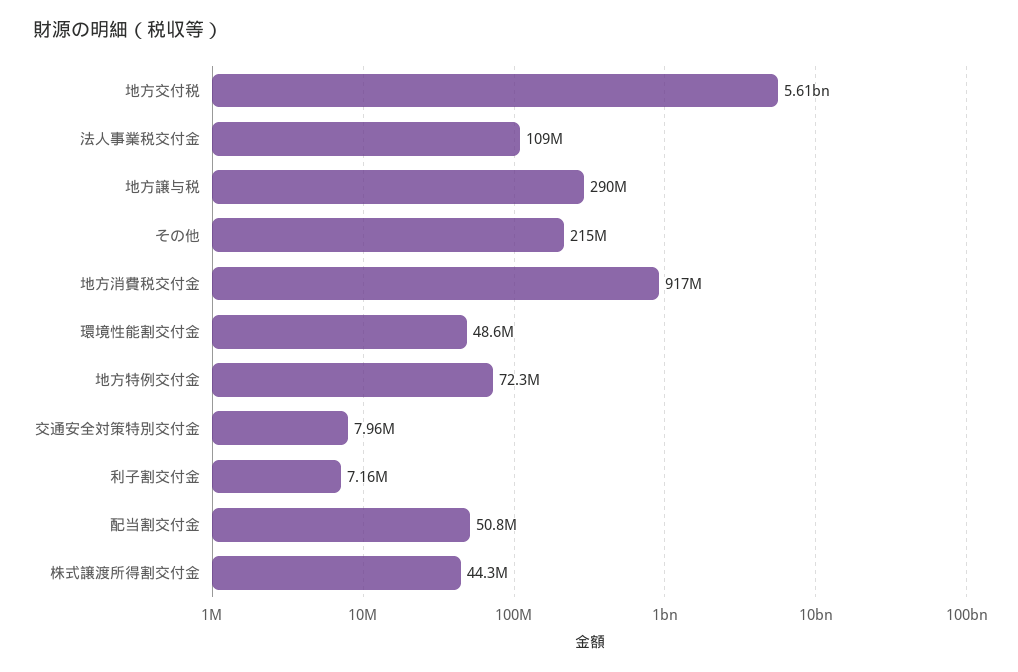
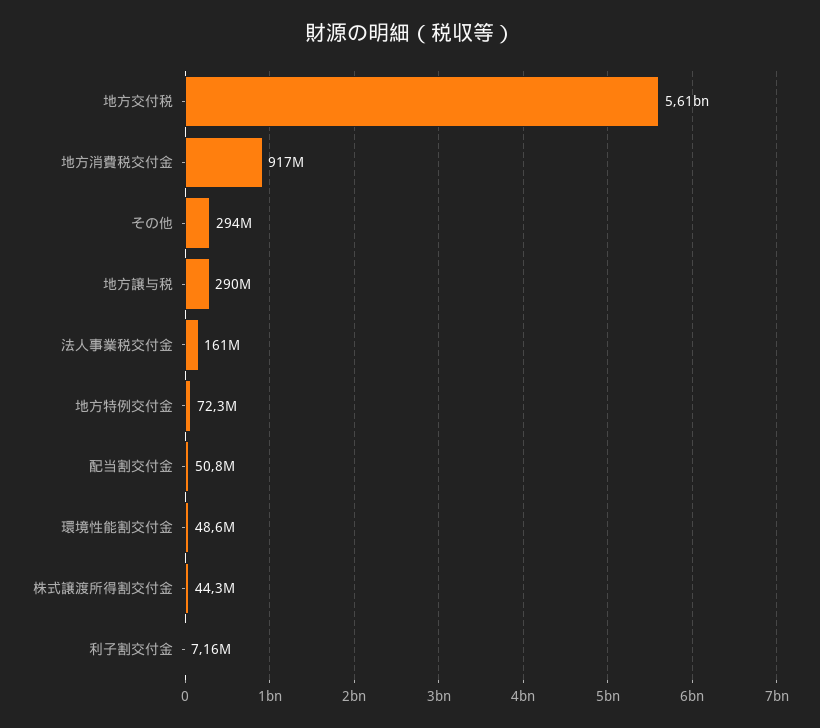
  {
    "地方交付税": 5610000000,
-   "法人事業税交付金": 109000000,
+   "法人事業税交付金": 161000000,
    "地方譲与税": 290000000,
-   "その他": 215000000,
+   "その他": 294000000,
    "地方消費税交付金": 917000000,
    "環境性能割交付金": 48600000,
    "地方特例交付金": 72300000,
-   "交通安全対策特別交付金": 7960000,
    "利子割交付金": 7160000,
    "配当割交付金": 50800000,
    "株式譲渡所得割交付金": 44300000
  }

